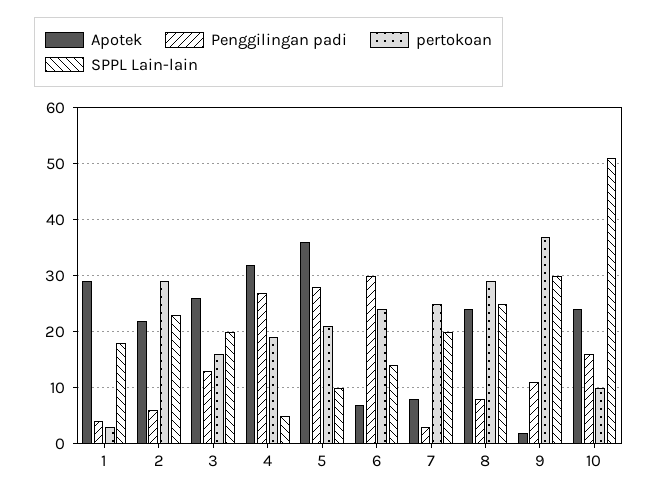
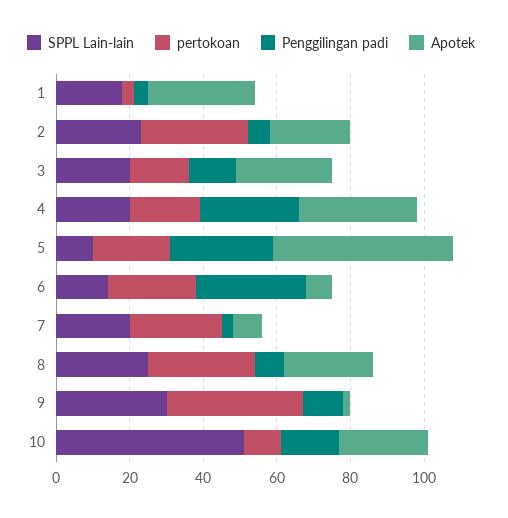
  {
    "Apotek": {
      "1": 30,
      "2": 20,
      "3": 25,
      "4": 30,
-     "5": 35,
+     "5": 50,
      "6": 5,
      "7": 10,
      "8": 25,
      "9": 0,
      "10": 25
    },
    "Penggilingan padi": {
      "1": 5,
      "2": 5,
      "3": 15,
      "4": 25,
      "5": 30,
      "6": 30,
      "7": 5,
      "8": 10,
      "9": 10,
      "10": 15
    },
    "pertokoan": {
      "1": 5,
      "2": 30,
      "3": 15,
      "4": 20,
      "5": 20,
      "6": 25,
      "7": 25,
      "8": 30,
      "9": 35,
      "10": 10
    },
    "SPPL Lain-lain": {
      "1": 20,
      "2": 25,
      "3": 20,
-     "4": 5,
+     "4": 20,
      "5": 10,
      "6": 15,
      "7": 20,
      "8": 25,
      "9": 30,
      "10": 50
    }
  }

